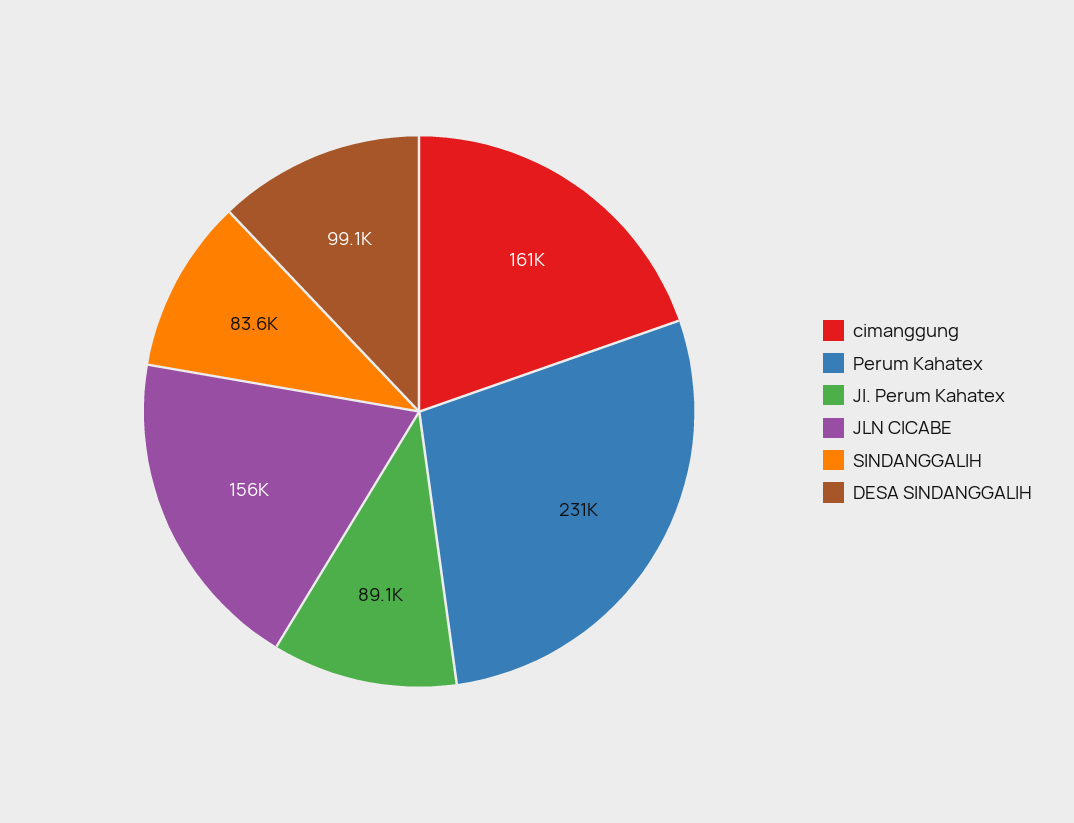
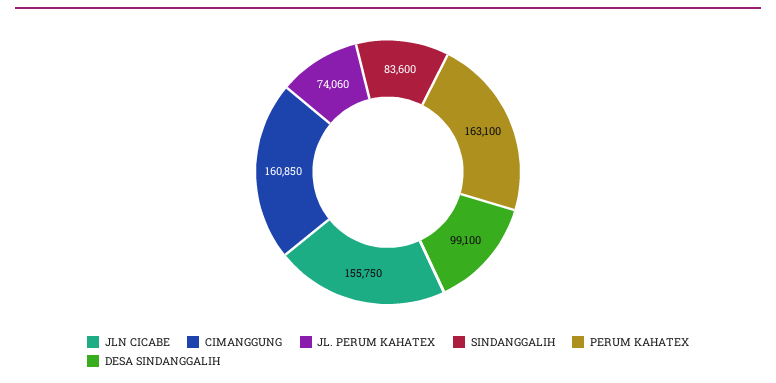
  {
    "cimanggung": 160850,
-   "Perum Kahatex": 231000,
+   "Perum Kahatex": 163100,
-   "Jl. Perum Kahatex": 89100,
+   "Jl. Perum Kahatex": 74060,
    "JLN CICABE": 155750,
    "SINDANGGALIH": 83600,
    "DESA SINDANGGALIH": 99100
  }

